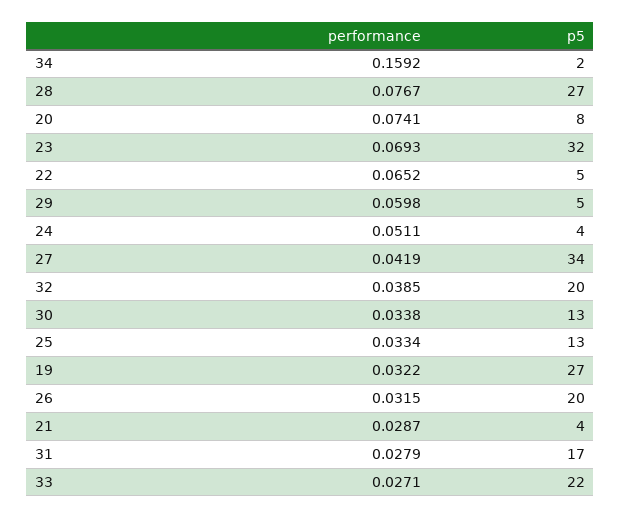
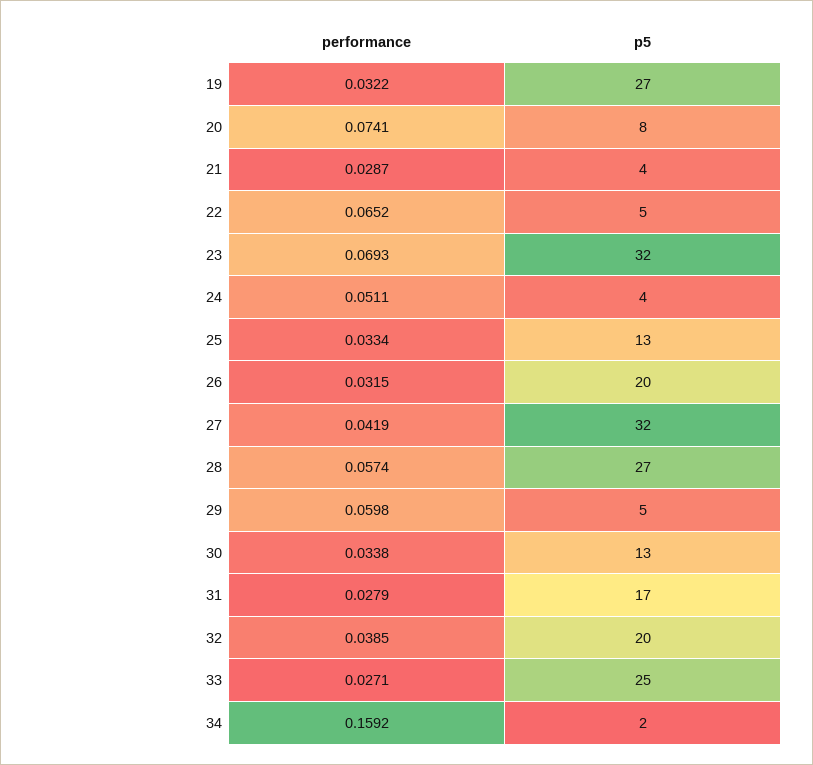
  {
    "performance": {
      "34": 0.1592,
-     "28": 0.0767,
+     "28": 0.0574,
      "20": 0.0741,
      "23": 0.0693,
      "22": 0.0652,
      "29": 0.0598,
      "24": 0.0511,
      "27": 0.0419,
      "32": 0.0385,
      "30": 0.0338,
      "25": 0.0334,
      "19": 0.0322,
      "26": 0.0315,
      "21": 0.0287,
      "31": 0.0279,
      "33": 0.0271
    },
    "p5": {
      "34": 2,
      "28": 27,
      "20": 8,
      "23": 32,
      "22": 5,
      "29": 5,
      "24": 4,
-     "27": 34,
+     "27": 32,
      "32": 20,
      "30": 13,
      "25": 13,
      "19": 27,
      "26": 20,
      "21": 4,
      "31": 17,
-     "33": 22
+     "33": 25
    }
  }

